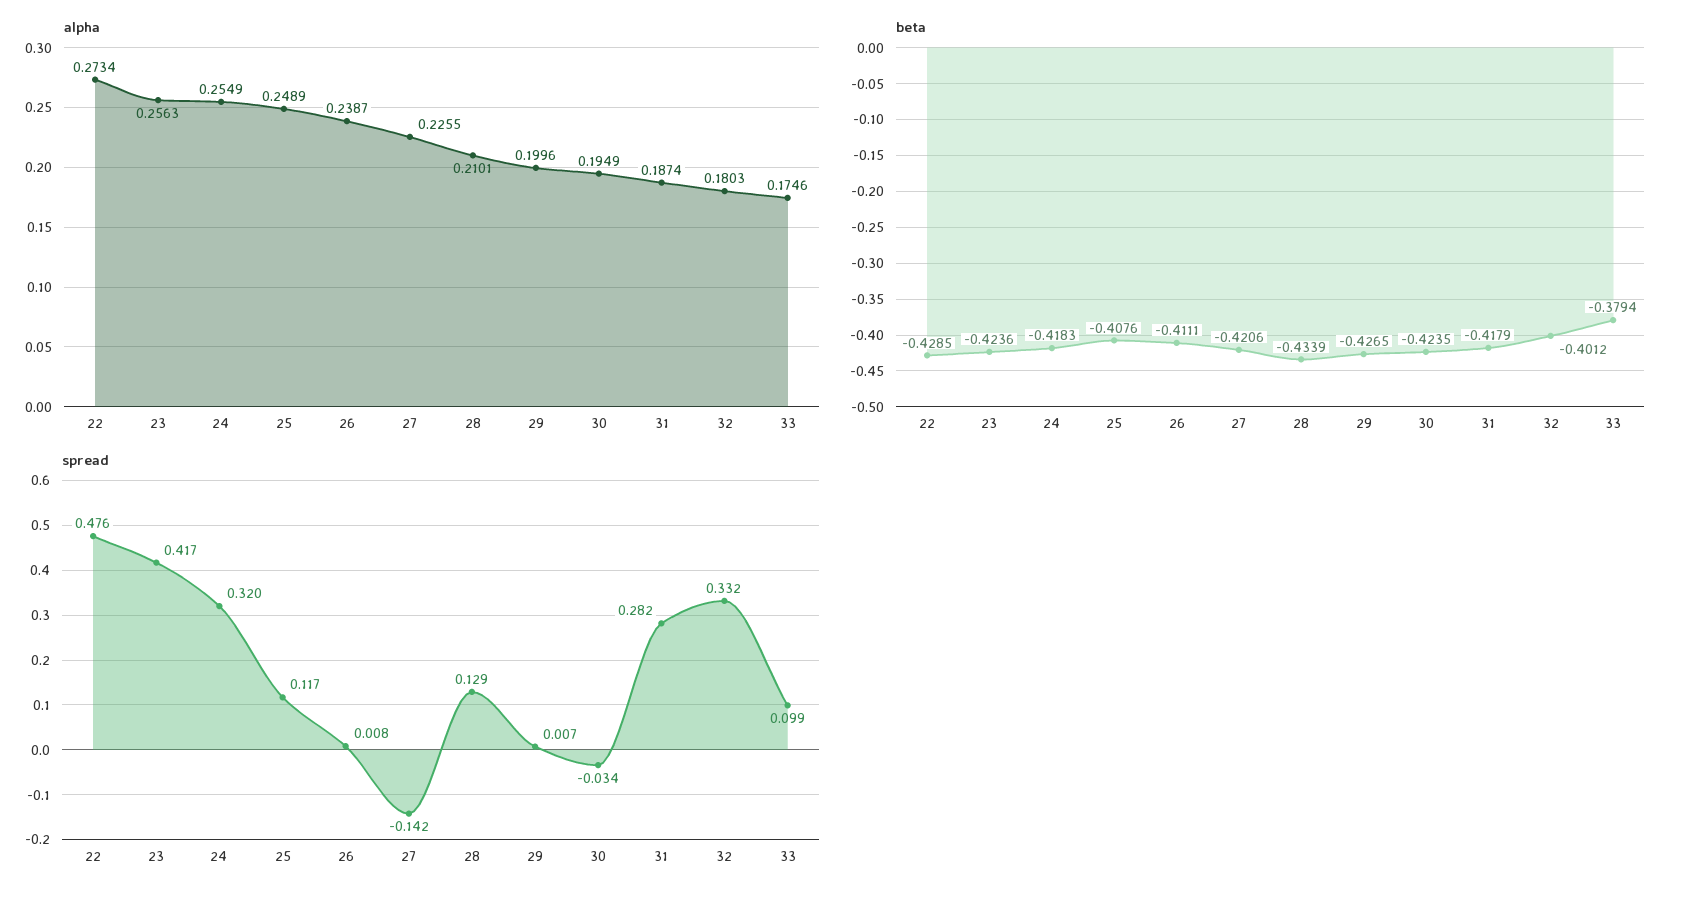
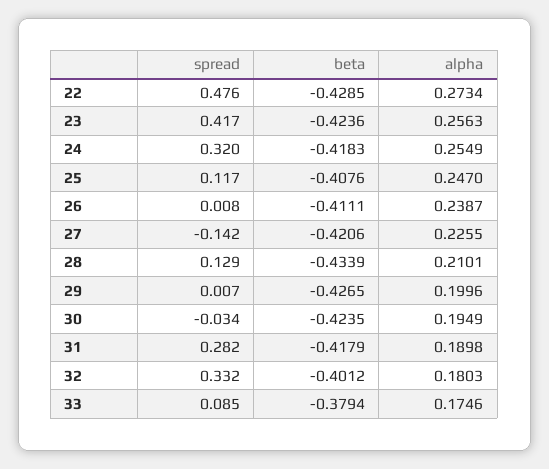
  {
    "alpha": {
      "22": 0.2734,
      "23": 0.2563,
      "24": 0.2549,
-     "25": 0.2489,
+     "25": 0.247,
      "26": 0.2387,
      "27": 0.2255,
      "28": 0.2101,
      "29": 0.1996,
      "30": 0.1949,
-     "31": 0.1874,
+     "31": 0.1898,
      "32": 0.1803,
      "33": 0.1746
    },
    "beta": {
      "22": -0.4285,
      "23": -0.4236,
      "24": -0.4183,
      "25": -0.4076,
      "26": -0.4111,
      "27": -0.4206,
      "28": -0.4339,
      "29": -0.4265,
      "30": -0.4235,
      "31": -0.4179,
      "32": -0.4012,
      "33": -0.3794
    },
    "spread": {
      "22": 0.476,
      "23": 0.417,
      "24": 0.32,
      "25": 0.117,
      "26": 0.008,
      "27": -0.142,
      "28": 0.129,
      "29": 0.007,
      "30": -0.034,
      "31": 0.282,
      "32": 0.332,
-     "33": 0.099
+     "33": 0.085
    }
  }

